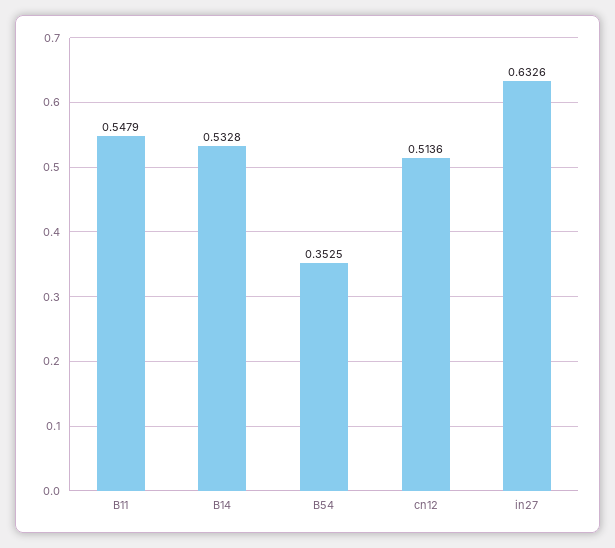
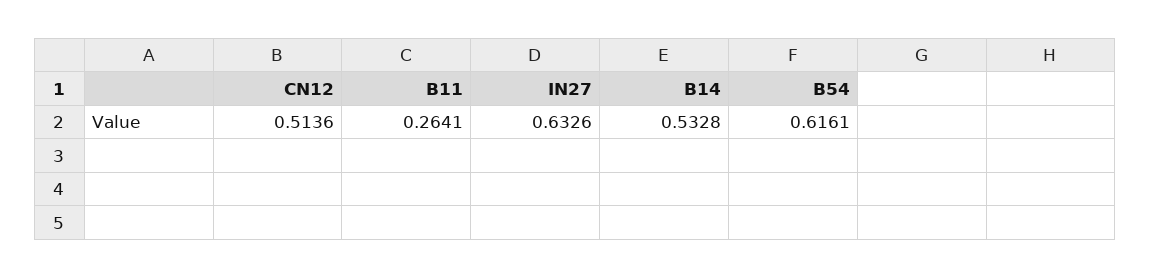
  {
-   "B11": 0.5479,
+   "B11": 0.2641,
    "B14": 0.5328,
-   "B54": 0.3525,
+   "B54": 0.6161,
    "cn12": 0.5136,
    "in27": 0.6326
  }

